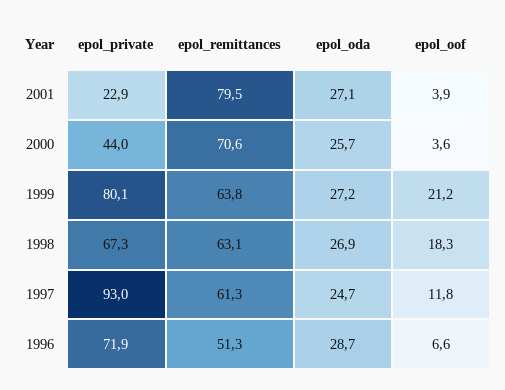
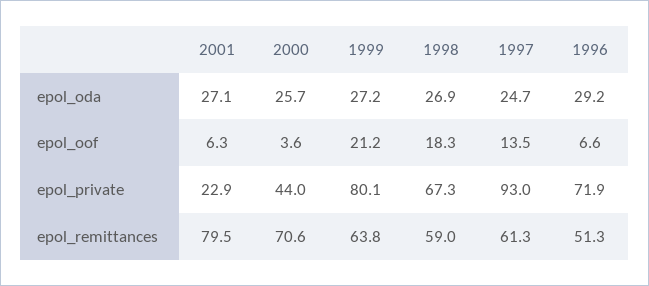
  {
    "epol_private": {
      "2001": 22.9,
      "2000": 44,
      "1999": 80.1,
      "1998": 67.3,
      "1997": 93,
      "1996": 71.9
    },
    "epol_remittances": {
      "2001": 79.5,
      "2000": 70.6,
      "1999": 63.8,
-     "1998": 63.1,
+     "1998": 59,
      "1997": 61.3,
      "1996": 51.3
    },
    "epol_oda": {
      "2001": 27.1,
      "2000": 25.7,
      "1999": 27.2,
      "1998": 26.9,
      "1997": 24.7,
-     "1996": 28.7
+     "1996": 29.2
    },
    "epol_oof": {
-     "2001": 3.9,
+     "2001": 6.3,
      "2000": 3.6,
      "1999": 21.2,
      "1998": 18.3,
-     "1997": 11.8,
+     "1997": 13.5,
      "1996": 6.6
    }
  }

